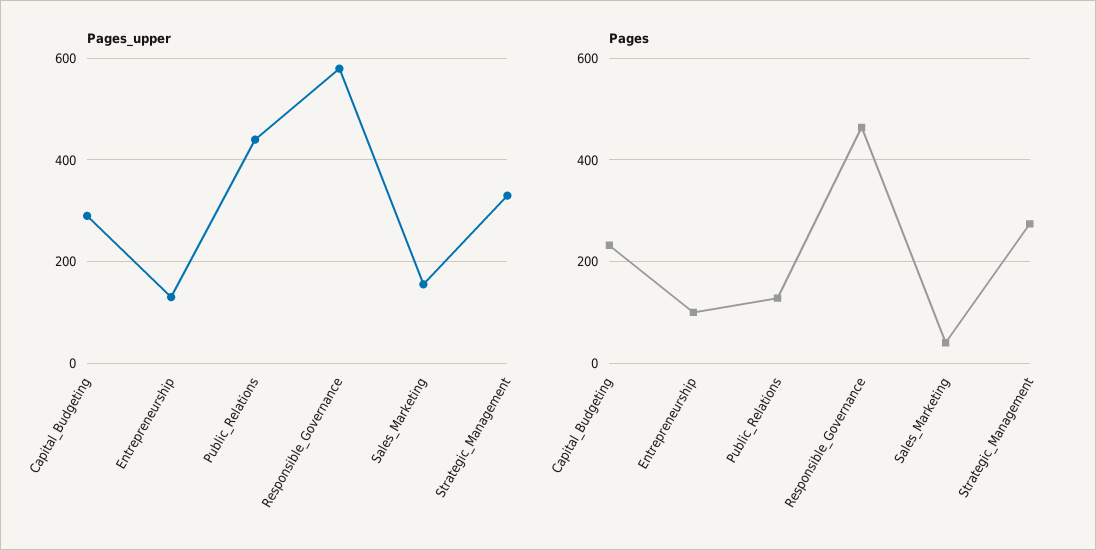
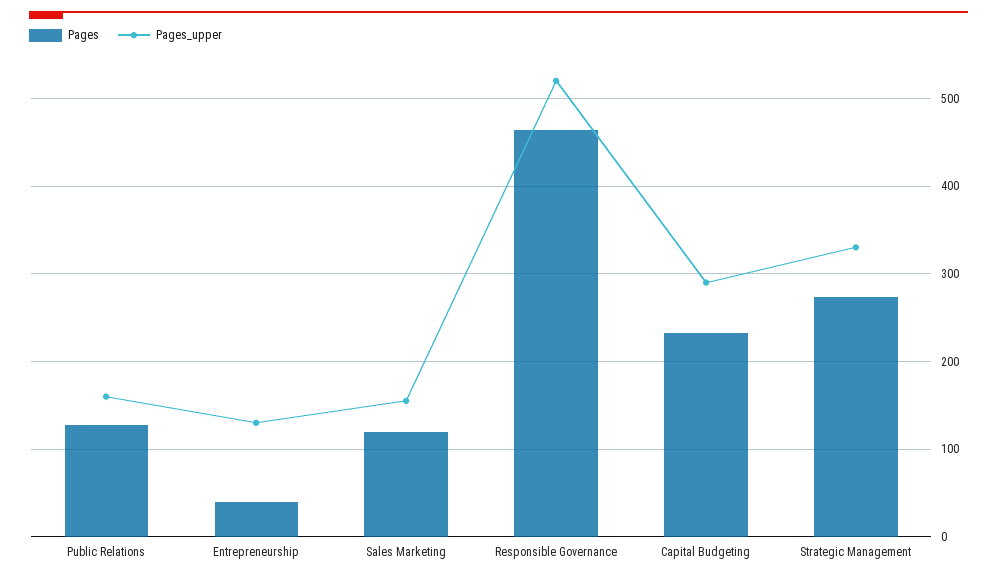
  {
    "Pages_upper": {
      "Capital_Budgeting": 290,
      "Entrepreneurship": 130,
-     "Public_Relations": 440,
+     "Public_Relations": 160,
-     "Responsible_Governance": 580,
+     "Responsible_Governance": 520,
      "Sales_Marketing": 160,
      "Strategic_Management": 330
    },
    "Pages": {
      "Capital_Budgeting": 230,
-     "Entrepreneurship": 100,
+     "Entrepreneurship": 40,
      "Public_Relations": 130,
      "Responsible_Governance": 460,
-     "Sales_Marketing": 40,
+     "Sales_Marketing": 120,
      "Strategic_Management": 270
    }
  }

